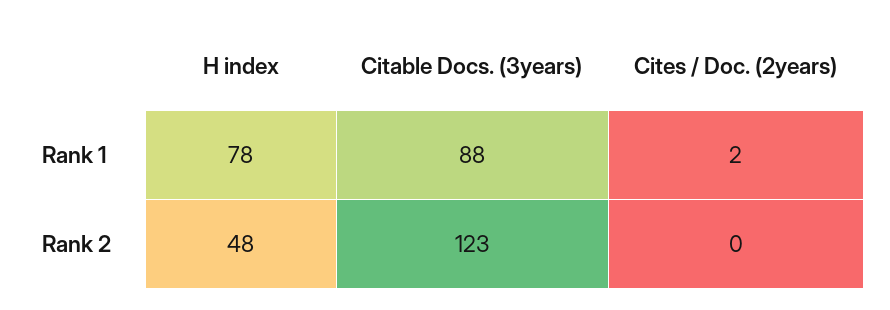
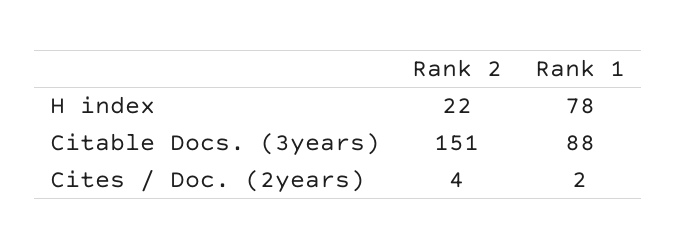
  {
    "H index": {
      "Rank 1": 78,
-     "Rank 2": 48
+     "Rank 2": 22
    },
    "Citable Docs. (3years)": {
      "Rank 1": 88,
-     "Rank 2": 123
+     "Rank 2": 151
    },
    "Cites / Doc. (2years)": {
      "Rank 1": 2,
-     "Rank 2": 0
+     "Rank 2": 4
    }
  }

